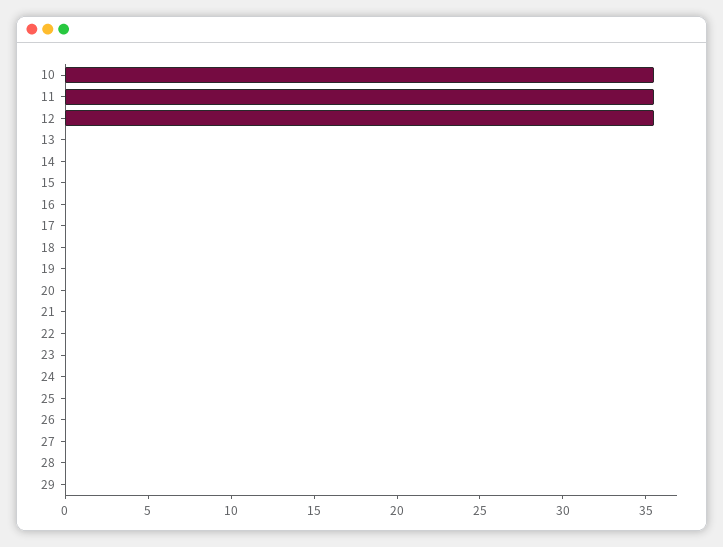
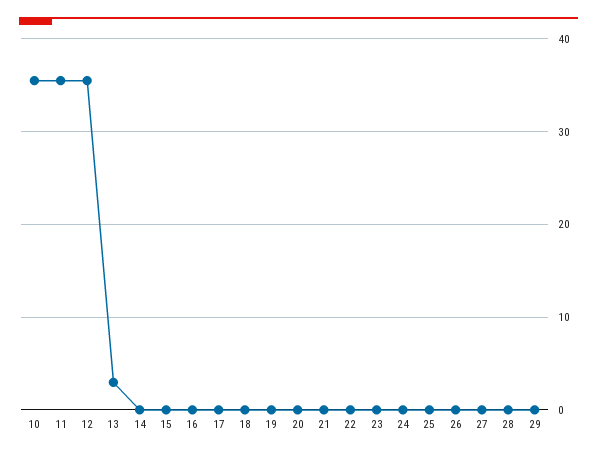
  {
    "10": 35,
    "11": 35,
    "12": 35,
-   "13": 0,
+   "13": 3,
    "14": 0,
    "15": 0,
    "16": 0,
    "17": 0,
    "18": 0,
    "19": 0,
    "20": 0,
    "21": 0,
    "22": 0,
    "23": 0,
    "24": 0,
    "25": 0,
    "26": 0,
    "27": 0,
    "28": 0,
    "29": 0
  }

